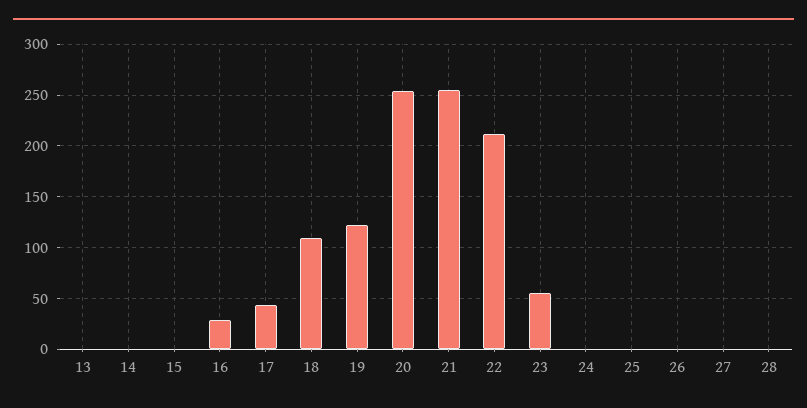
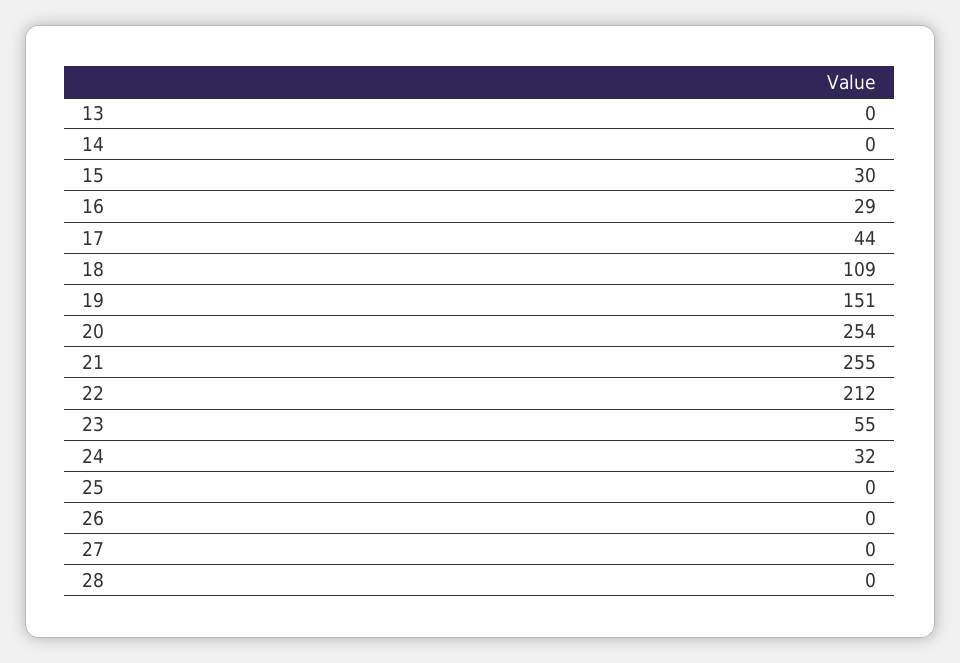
  {
    "13": 0,
    "14": 0,
-   "15": 0,
+   "15": 30,
    "16": 29,
    "17": 44,
    "18": 109,
-   "19": 120,
+   "19": 151,
    "20": 254,
    "21": 255,
    "22": 212,
    "23": 55,
-   "24": 0,
+   "24": 32,
    "25": 0,
    "26": 0,
    "27": 0,
    "28": 0
  }

